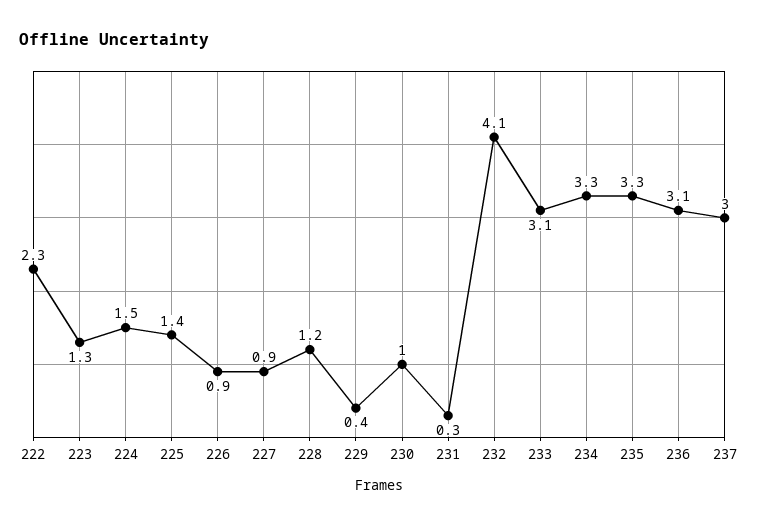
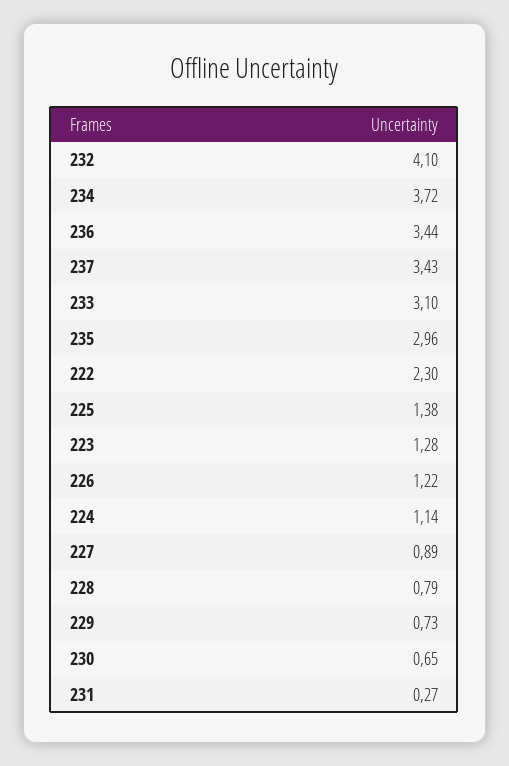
  {
    "222": 2.3,
    "223": 1.28,
-   "224": 1.5,
+   "224": 1.14,
    "225": 1.38,
-   "226": 0.9,
+   "226": 1.22,
    "227": 0.89,
-   "228": 1.2,
+   "228": 0.79,
-   "229": 0.4,
+   "229": 0.73,
-   "230": 1,
+   "230": 0.65,
    "231": 0.27,
    "232": 4.1,
    "233": 3.1,
-   "234": 3.3,
+   "234": 3.72,
-   "235": 3.3,
+   "235": 2.96,
-   "236": 3.1,
+   "236": 3.44,
-   "237": 3
+   "237": 3.43
  }

